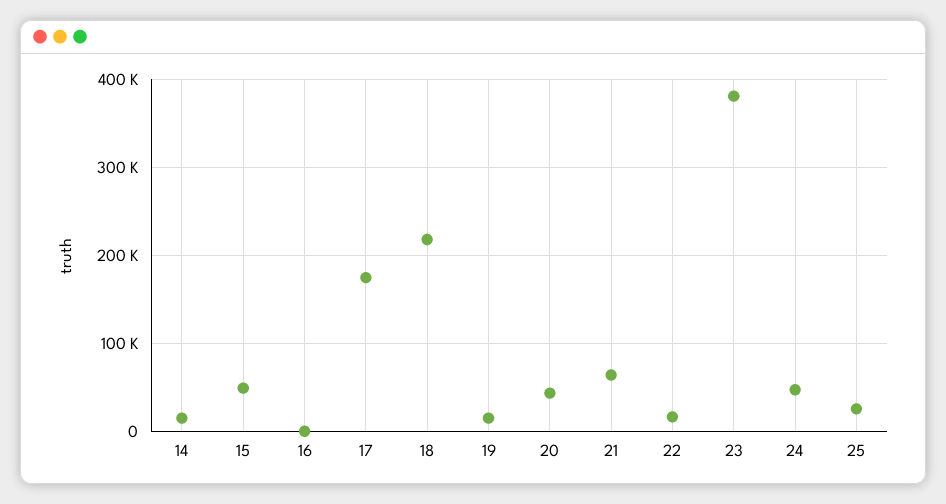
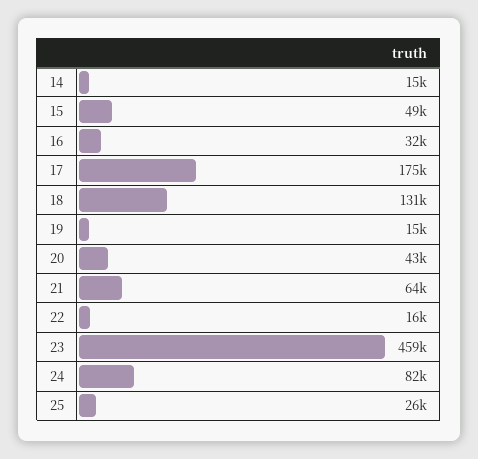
  {
    "14": 15000,
    "15": 49000,
-   "16": 0,
+   "16": 32000,
    "17": 175000,
-   "18": 220000,
+   "18": 131000,
    "19": 15000,
    "20": 43000,
    "21": 64000,
    "22": 16000,
-   "23": 380000,
+   "23": 459000,
-   "24": 50000,
+   "24": 82000,
    "25": 26000
  }

